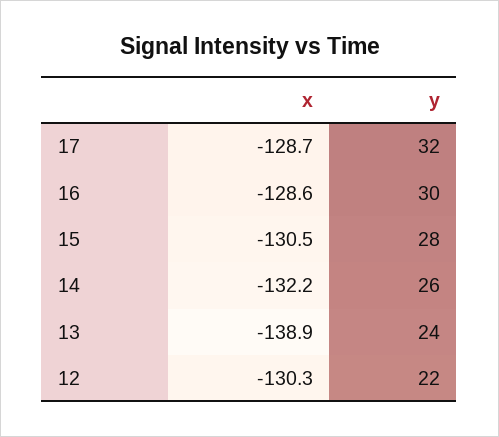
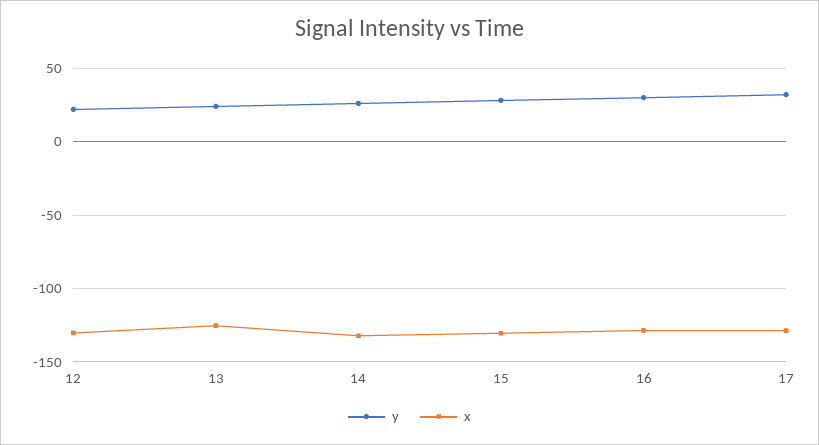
  {
    "x": {
      "17": -128.7,
      "16": -128.6,
      "15": -130.5,
      "14": -132.2,
-     "13": -138.9,
+     "13": -125,
      "12": -130.3
    },
    "y": {
      "17": 32,
      "16": 30,
      "15": 28,
      "14": 26,
      "13": 24,
      "12": 22
    }
  }

